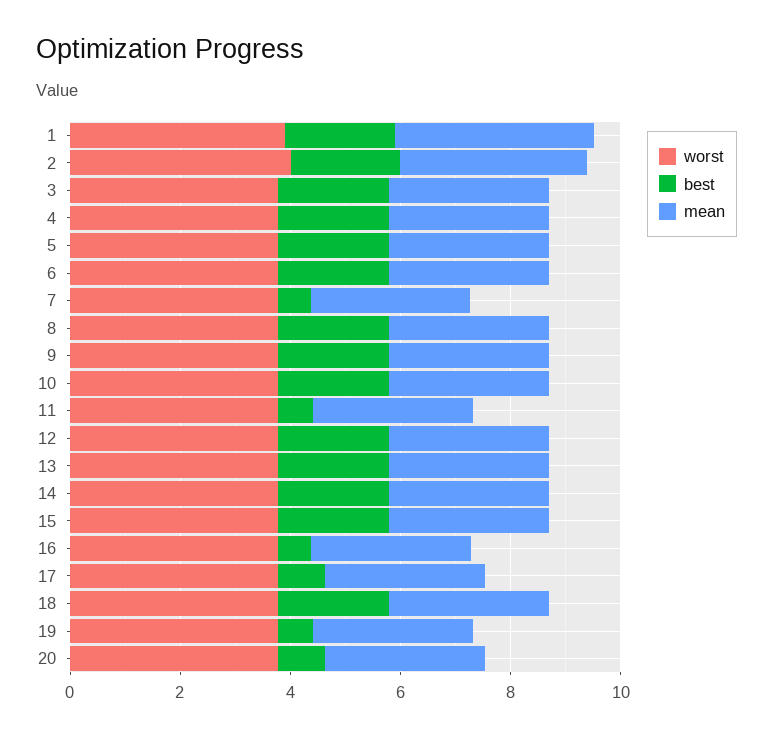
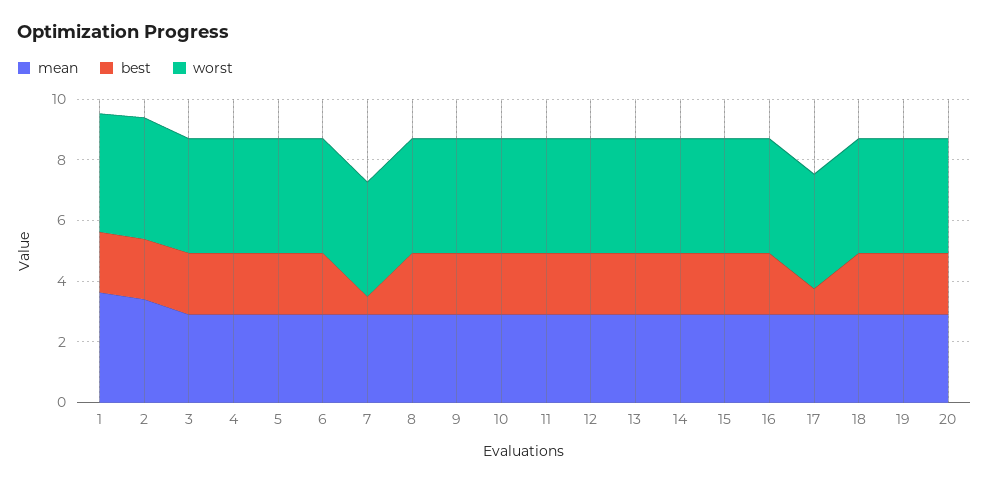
  {
    "worst": {
      "1": 4,
      "2": 4,
      "3": 4,
      "4": 4,
      "5": 4,
      "6": 4,
      "7": 4,
      "8": 4,
      "9": 4,
      "10": 4,
      "11": 4,
      "12": 4,
      "13": 4,
      "14": 4,
      "15": 4,
      "16": 4,
      "17": 4,
      "18": 4,
      "19": 4,
      "20": 4
    },
    "best": {
      "1": 2,
      "2": 2,
      "3": 2,
      "4": 2,
      "5": 2,
      "6": 2,
      "7": 0.5,
      "8": 2,
      "9": 2,
      "10": 2,
-     "11": 0.5,
+     "11": 2,
      "12": 2,
      "13": 2,
      "14": 2,
      "15": 2,
-     "16": 0.5,
+     "16": 2,
      "17": 1,
      "18": 2,
-     "19": 0.5,
+     "19": 2,
-     "20": 1
+     "20": 2
    },
    "mean": {
      "1": 3.5,
      "2": 3.5,
      "3": 3,
      "4": 3,
      "5": 3,
      "6": 3,
      "7": 3,
      "8": 3,
      "9": 3,
      "10": 3,
      "11": 3,
      "12": 3,
      "13": 3,
      "14": 3,
      "15": 3,
      "16": 3,
      "17": 3,
      "18": 3,
      "19": 3,
      "20": 3
    }
  }

